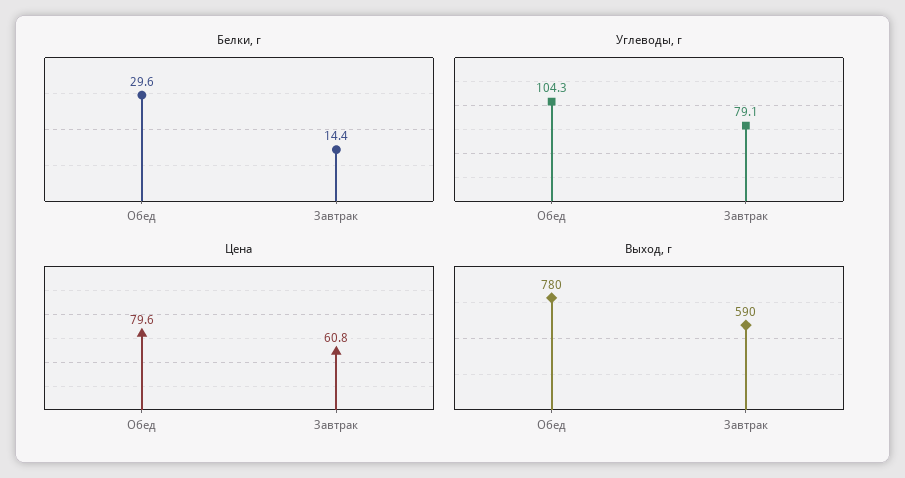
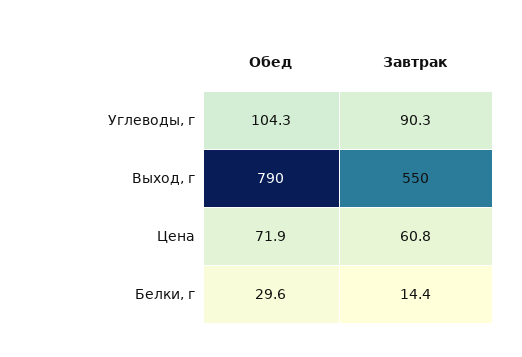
  {
    "Белки, г": {
      "Обед": 29.6,
      "Завтрак": 14.4
    },
    "Углеводы, г": {
      "Обед": 104.3,
-     "Завтрак": 79.1
+     "Завтрак": 90.3
    },
    "Цена": {
-     "Обед": 79.6,
+     "Обед": 71.9,
      "Завтрак": 60.8
    },
    "Выход, г": {
-     "Обед": 780,
+     "Обед": 790,
-     "Завтрак": 590
+     "Завтрак": 550
    }
  }

